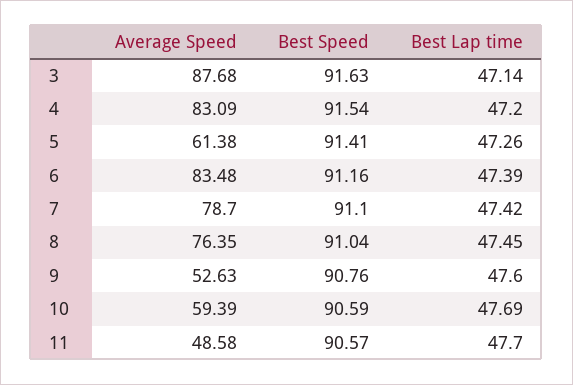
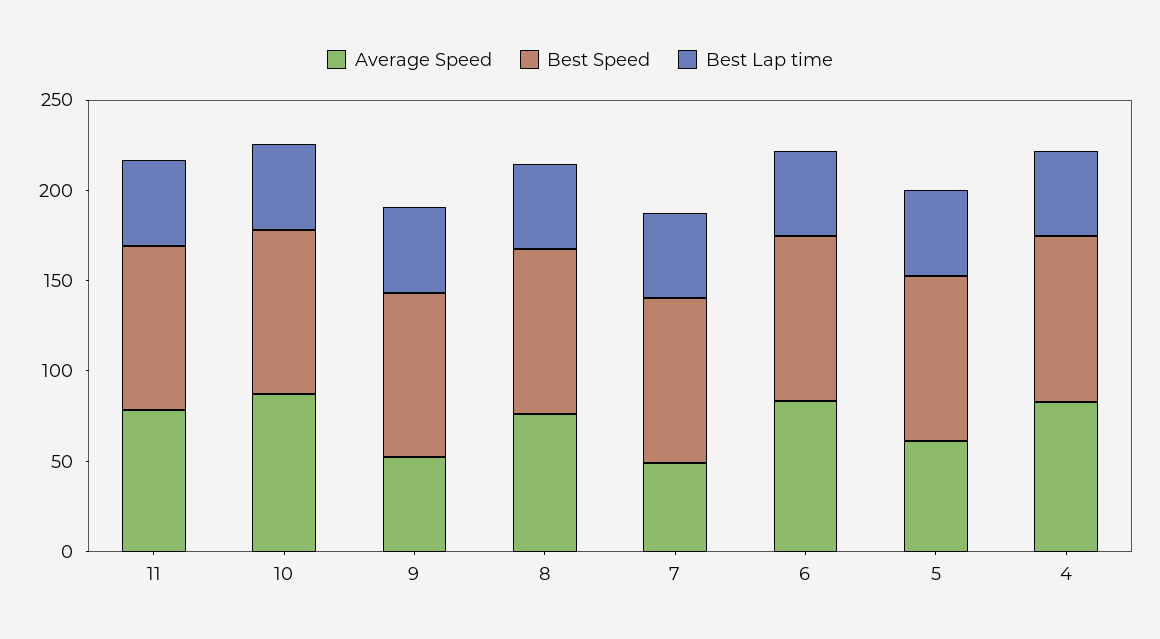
  {
    "Average Speed": {
-     "3": 87.68,
      "4": 83.09,
      "5": 61.38,
      "6": 83.48,
-     "7": 78.7,
+     "7": 50,
      "8": 76.35,
      "9": 52.63,
-     "10": 59.39,
+     "10": 90,
-     "11": 48.58
+     "11": 80
    },
    "Best Speed": {
-     "3": 91.63,
      "4": 91.54,
      "5": 91.41,
      "6": 91.16,
      "7": 91.1,
      "8": 91.04,
      "9": 90.76,
      "10": 90.59,
      "11": 90.57
    },
    "Best Lap time": {
-     "3": 47.14,
      "4": 47.2,
      "5": 47.26,
      "6": 47.39,
      "7": 47.42,
      "8": 47.45,
      "9": 47.6,
      "10": 47.69,
      "11": 47.7
    }
  }

